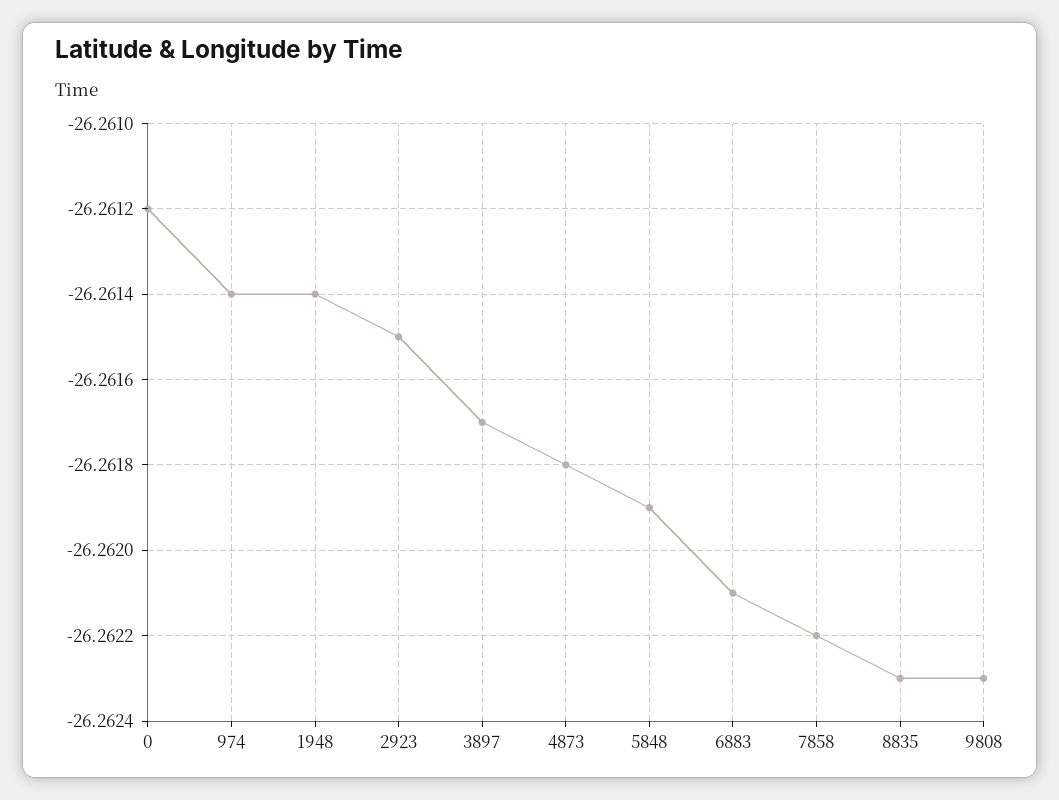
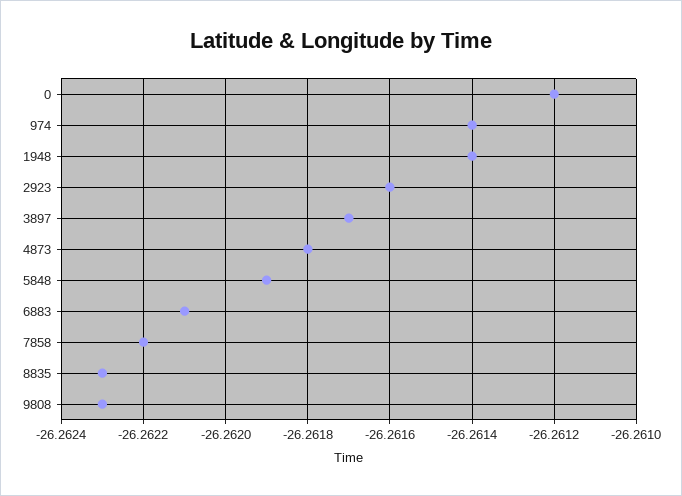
  {
    "0": -26.2612,
    "974": -26.2614,
    "1948": -26.2614,
-   "2923": -26.2615,
+   "2923": -26.2616,
    "3897": -26.2617,
    "4873": -26.2618,
    "5848": -26.2619,
    "6883": -26.2621,
    "7858": -26.2622,
    "8835": -26.2623,
    "9808": -26.2623
  }

